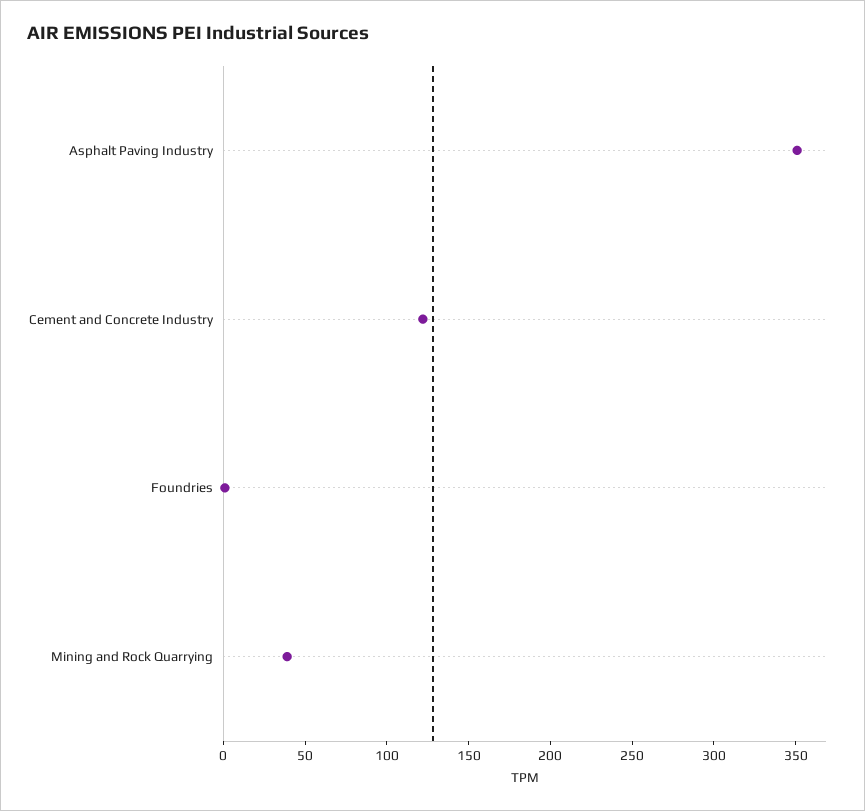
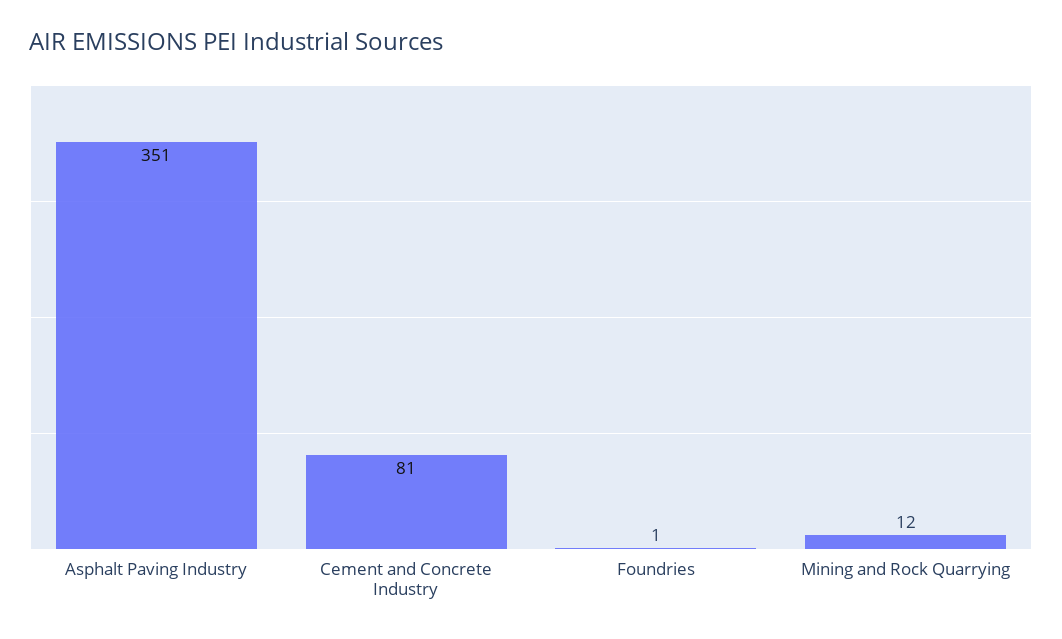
  {
    "Asphalt Paving Industry": 351,
-   "Cement and Concrete Industry": 120,
+   "Cement and Concrete Industry": 81,
    "Foundries": 1,
-   "Mining and Rock Quarrying": 40
+   "Mining and Rock Quarrying": 12
  }

